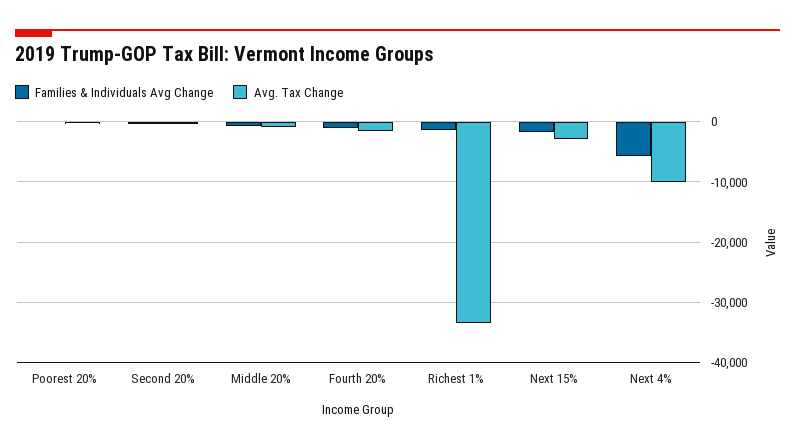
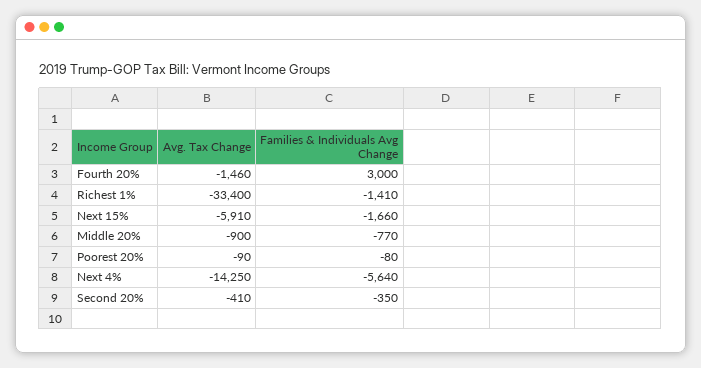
  {
    "Families & Individuals Avg Change": {
      "Poorest 20%": -80,
      "Second 20%": -350,
      "Middle 20%": -770,
-     "Fourth 20%": -1000,
+     "Fourth 20%": 3000,
      "Richest 1%": -1410,
      "Next 15%": -1660,
      "Next 4%": -5640
    },
    "Avg. Tax Change": {
      "Poorest 20%": -90,
      "Second 20%": -410,
      "Middle 20%": -900,
      "Fourth 20%": -1460,
      "Richest 1%": -33400,
-     "Next 15%": -3000,
+     "Next 15%": -5910,
-     "Next 4%": -10000
+     "Next 4%": -14250
    }
  }

